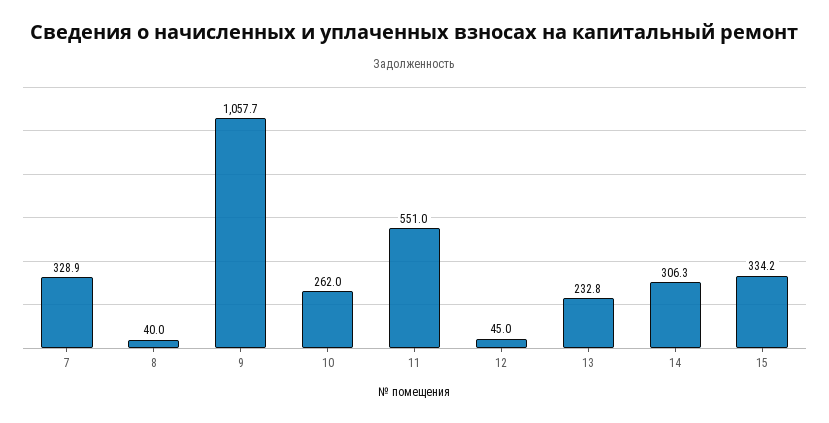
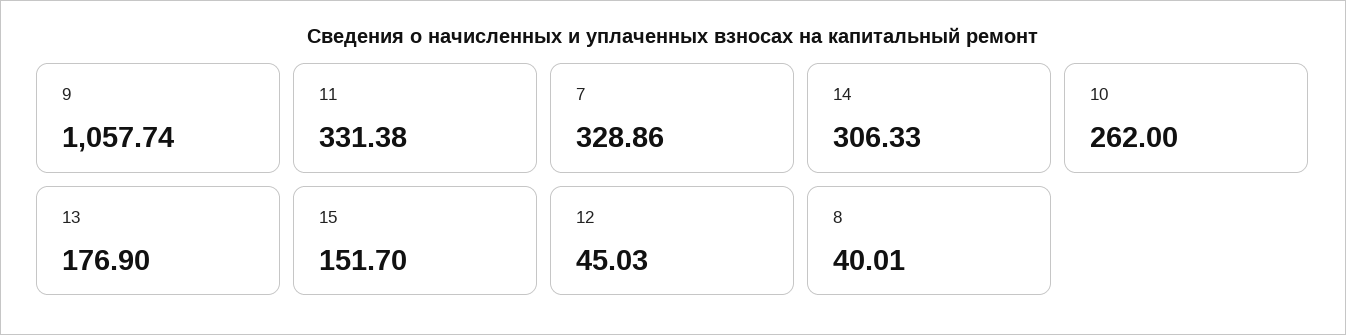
  {
    "7": 328.86,
    "8": 40.01,
    "9": 1057.74,
    "10": 262,
-   "11": 551,
+   "11": 331.38,
    "12": 45.03,
-   "13": 232.8,
+   "13": 176.9,
    "14": 306.33,
-   "15": 334.2
+   "15": 151.7
  }

